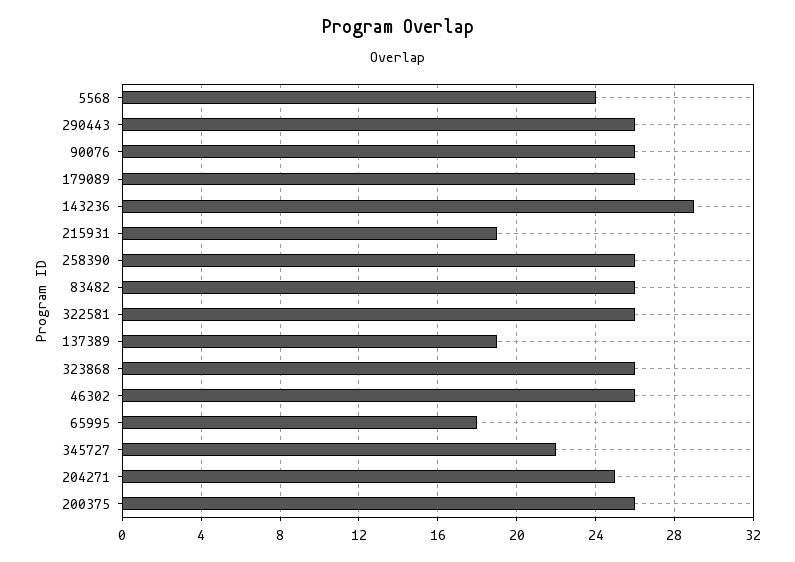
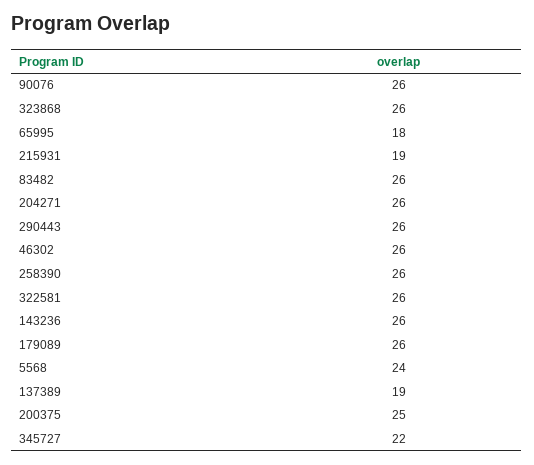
  {
    "5568": 24,
    "290443": 26,
    "90076": 26,
    "179089": 26,
-   "143236": 29,
+   "143236": 26,
    "215931": 19,
    "258390": 26,
    "83482": 26,
    "322581": 26,
    "137389": 19,
    "323868": 26,
    "46302": 26,
    "65995": 18,
    "345727": 22,
-   "204271": 25,
+   "204271": 26,
-   "200375": 26
+   "200375": 25
  }

